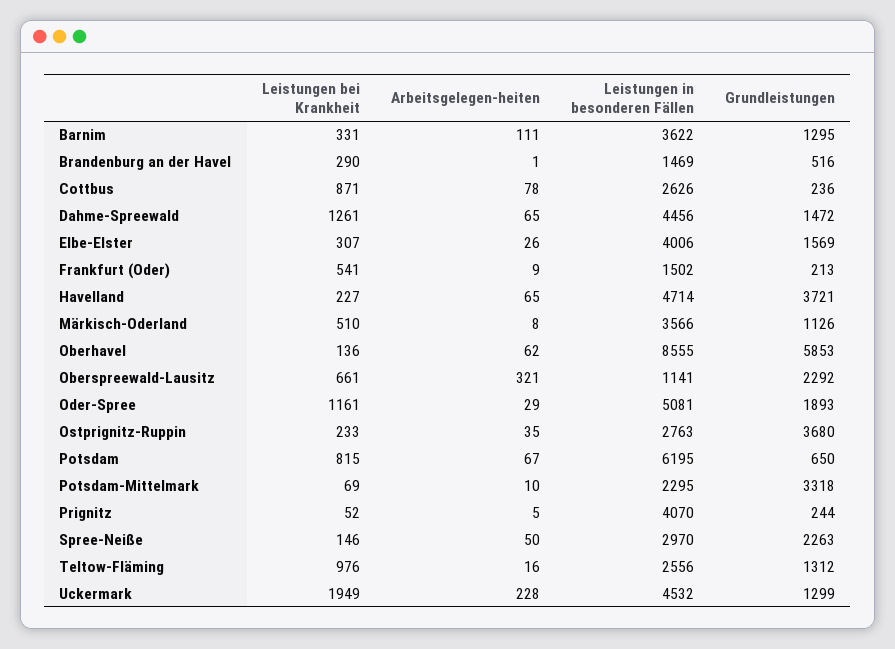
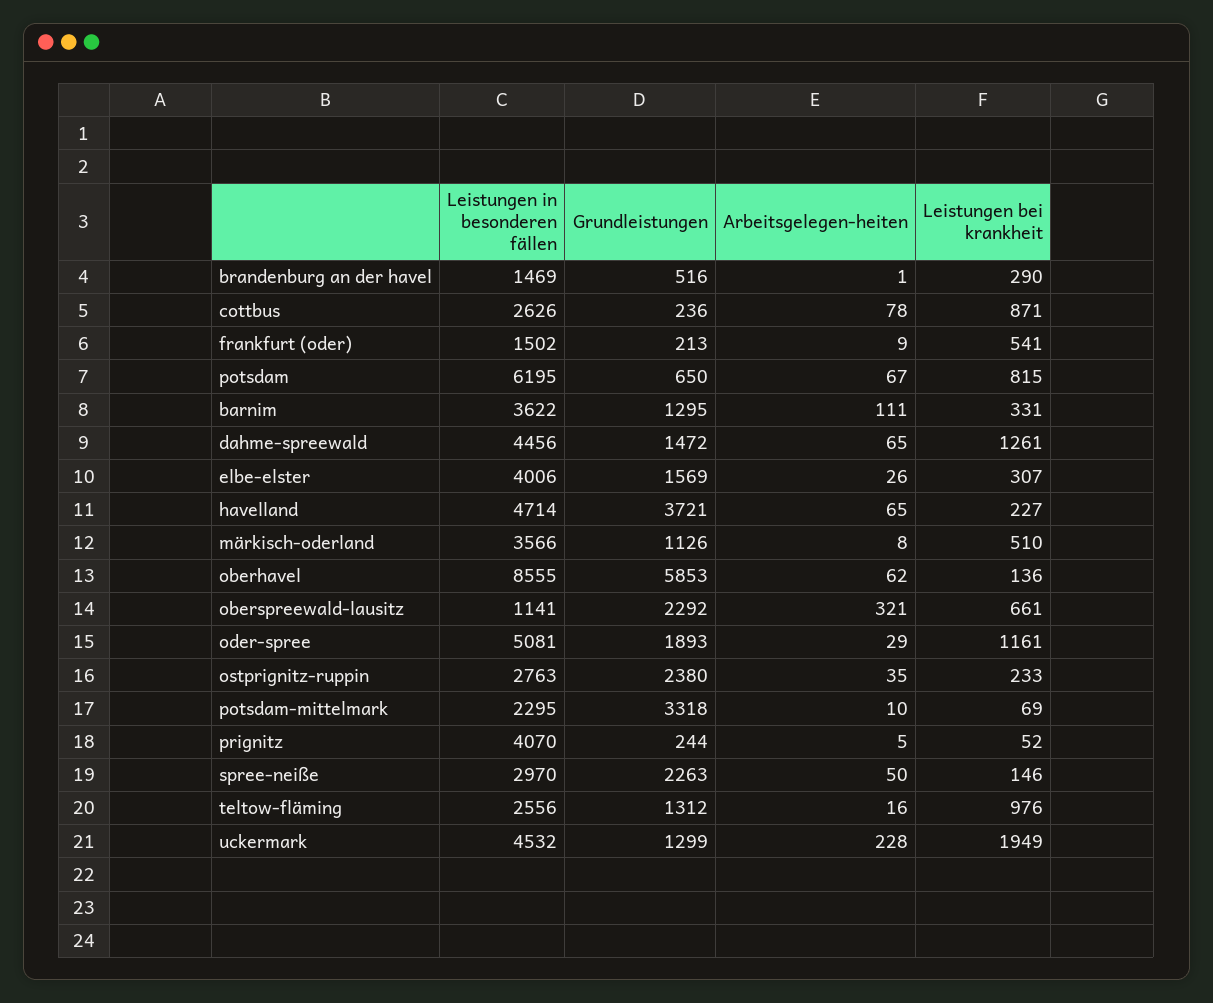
  {
    "Leistungen bei Krankheit": {
      "Barnim": 331,
      "Brandenburg an der Havel": 290,
      "Cottbus": 871,
      "Dahme-Spreewald": 1261,
      "Elbe-Elster": 307,
      "Frankfurt (Oder)": 541,
      "Havelland": 227,
      "Märkisch-Oderland": 510,
      "Oberhavel": 136,
      "Oberspreewald-Lausitz": 661,
      "Oder-Spree": 1161,
      "Ostprignitz-Ruppin": 233,
      "Potsdam": 815,
      "Potsdam-Mittelmark": 69,
      "Prignitz": 52,
      "Spree-Neiße": 146,
      "Teltow-Fläming": 976,
      "Uckermark": 1949
    },
    "Arbeitsgelegen-heiten": {
      "Barnim": 111,
      "Brandenburg an der Havel": 1,
      "Cottbus": 78,
      "Dahme-Spreewald": 65,
      "Elbe-Elster": 26,
      "Frankfurt (Oder)": 9,
      "Havelland": 65,
      "Märkisch-Oderland": 8,
      "Oberhavel": 62,
      "Oberspreewald-Lausitz": 321,
      "Oder-Spree": 29,
      "Ostprignitz-Ruppin": 35,
      "Potsdam": 67,
      "Potsdam-Mittelmark": 10,
      "Prignitz": 5,
      "Spree-Neiße": 50,
      "Teltow-Fläming": 16,
      "Uckermark": 228
    },
    "Leistungen in besonderen Fällen": {
      "Barnim": 3622,
      "Brandenburg an der Havel": 1469,
      "Cottbus": 2626,
      "Dahme-Spreewald": 4456,
      "Elbe-Elster": 4006,
      "Frankfurt (Oder)": 1502,
      "Havelland": 4714,
      "Märkisch-Oderland": 3566,
      "Oberhavel": 8555,
      "Oberspreewald-Lausitz": 1141,
      "Oder-Spree": 5081,
      "Ostprignitz-Ruppin": 2763,
      "Potsdam": 6195,
      "Potsdam-Mittelmark": 2295,
      "Prignitz": 4070,
      "Spree-Neiße": 2970,
      "Teltow-Fläming": 2556,
      "Uckermark": 4532
    },
    "Grundleistungen": {
      "Barnim": 1295,
      "Brandenburg an der Havel": 516,
      "Cottbus": 236,
      "Dahme-Spreewald": 1472,
      "Elbe-Elster": 1569,
      "Frankfurt (Oder)": 213,
      "Havelland": 3721,
      "Märkisch-Oderland": 1126,
      "Oberhavel": 5853,
      "Oberspreewald-Lausitz": 2292,
      "Oder-Spree": 1893,
-     "Ostprignitz-Ruppin": 3680,
+     "Ostprignitz-Ruppin": 2380,
      "Potsdam": 650,
      "Potsdam-Mittelmark": 3318,
      "Prignitz": 244,
      "Spree-Neiße": 2263,
      "Teltow-Fläming": 1312,
      "Uckermark": 1299
    }
  }

